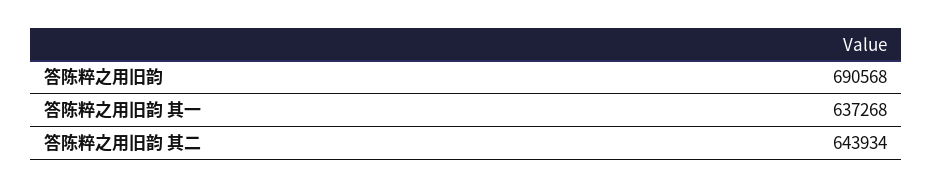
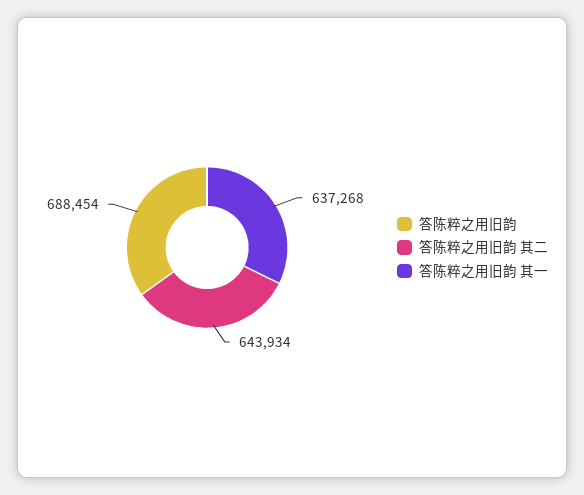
  {
-   "答陈粹之用旧韵": 690568,
+   "答陈粹之用旧韵": 688454,
    "答陈粹之用旧韵 其一": 637268,
    "答陈粹之用旧韵 其二": 643934
  }

